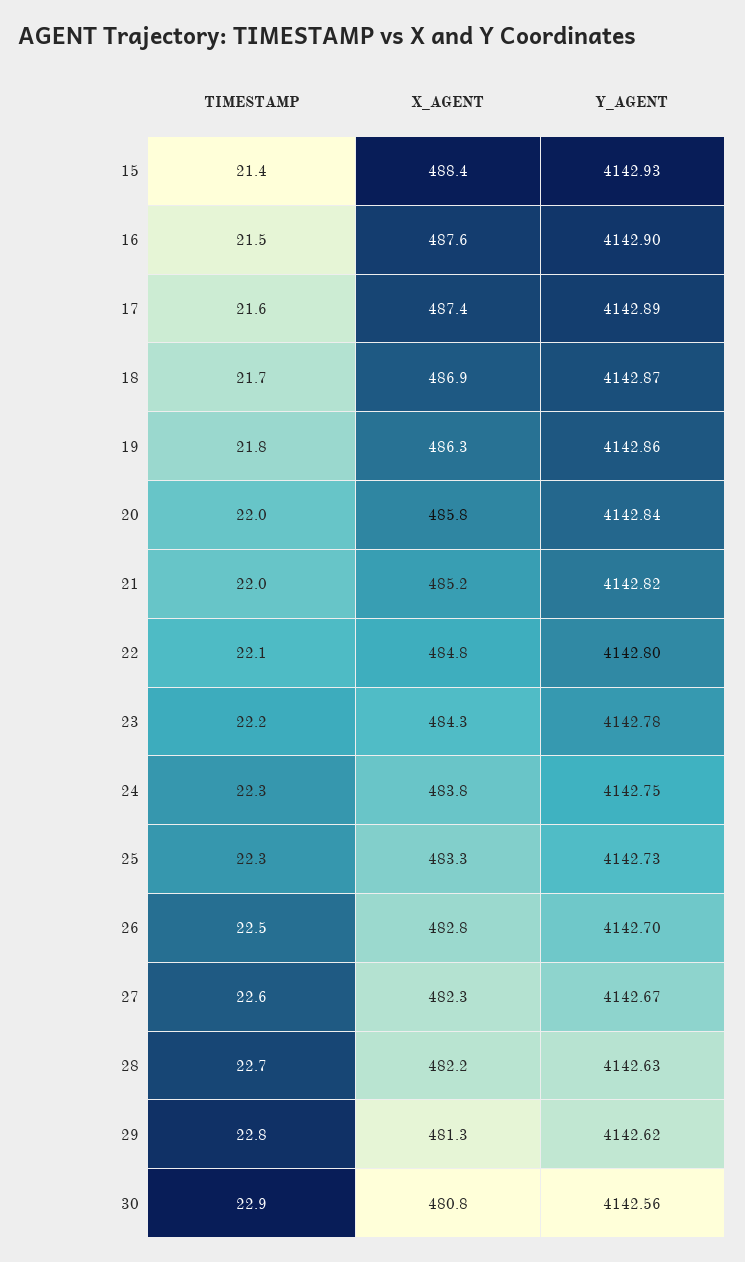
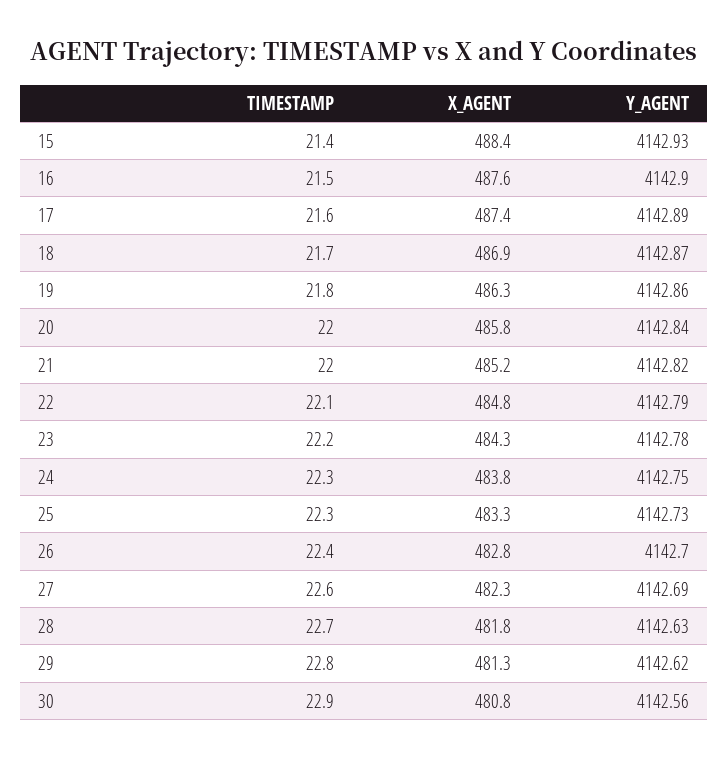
  {
    "TIMESTAMP": {
      "15": 21.4,
      "16": 21.5,
      "17": 21.6,
      "18": 21.7,
      "19": 21.8,
      "20": 22,
      "21": 22,
      "22": 22.1,
      "23": 22.2,
      "24": 22.3,
      "25": 22.3,
-     "26": 22.5,
+     "26": 22.4,
      "27": 22.6,
      "28": 22.7,
      "29": 22.8,
      "30": 22.9
    },
    "X_AGENT": {
      "15": 488.4,
      "16": 487.6,
      "17": 487.4,
      "18": 486.9,
      "19": 486.3,
      "20": 485.8,
      "21": 485.2,
      "22": 484.8,
      "23": 484.3,
      "24": 483.8,
      "25": 483.3,
      "26": 482.8,
      "27": 482.3,
-     "28": 482.2,
+     "28": 481.8,
      "29": 481.3,
      "30": 480.8
    },
    "Y_AGENT": {
      "15": 4142.93,
      "16": 4142.9,
      "17": 4142.89,
      "18": 4142.87,
      "19": 4142.86,
      "20": 4142.84,
      "21": 4142.82,
-     "22": 4142.8,
+     "22": 4142.79,
      "23": 4142.78,
      "24": 4142.75,
      "25": 4142.73,
      "26": 4142.7,
-     "27": 4142.67,
+     "27": 4142.69,
      "28": 4142.63,
      "29": 4142.62,
      "30": 4142.56
    }
  }

